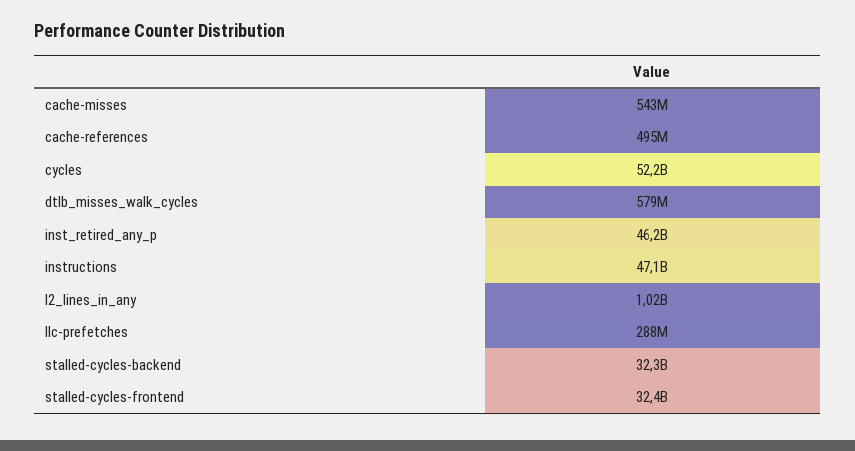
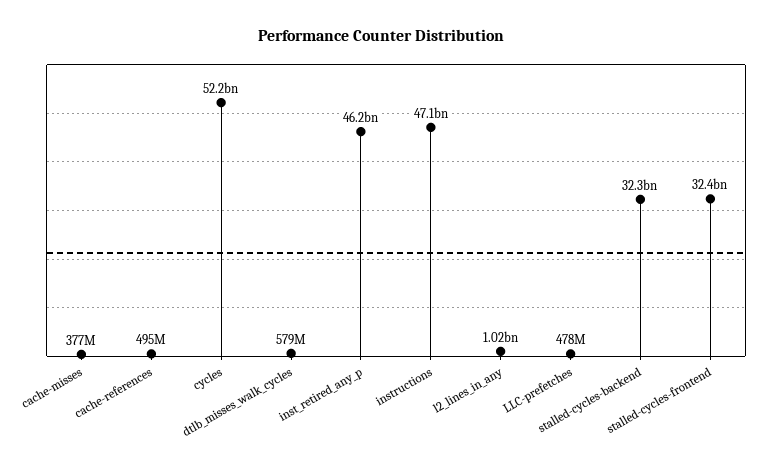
  {
-   "cache-misses": 543000000,
+   "cache-misses": 377000000,
    "cache-references": 495000000,
    "cycles": 52200000000,
    "dtlb_misses_walk_cycles": 579000000,
    "inst_retired_any_p": 46200000000,
    "instructions": 47100000000,
    "l2_lines_in_any": 1020000000,
-   "llc-prefetches": 288000000,
+   "llc-prefetches": 478000000,
    "stalled-cycles-backend": 32300000000,
    "stalled-cycles-frontend": 32400000000
  }

